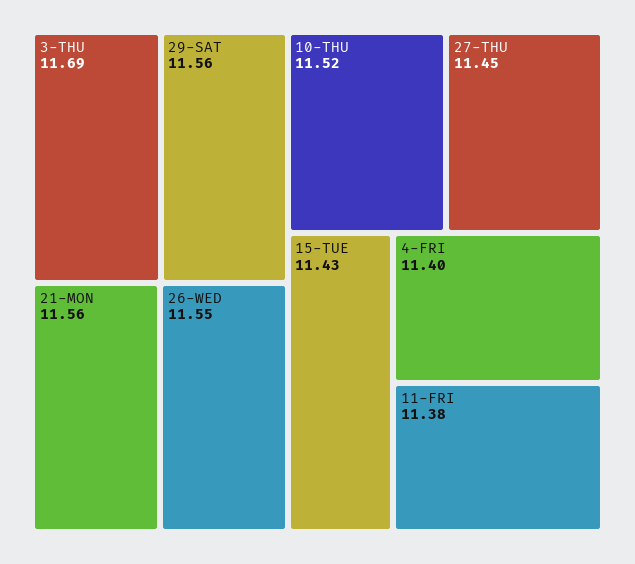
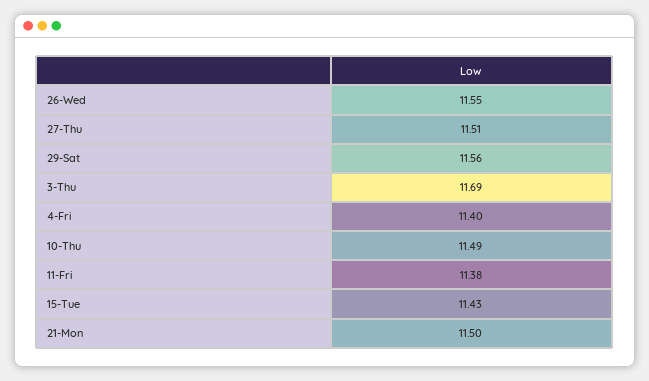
  {
    "3-THU": 11.69,
    "29-SAT": 11.56,
-   "21-MON": 11.56,
+   "21-MON": 11.5,
    "26-WED": 11.55,
-   "10-THU": 11.52,
+   "10-THU": 11.49,
-   "27-THU": 11.45,
+   "27-THU": 11.51,
    "15-TUE": 11.43,
    "4-FRI": 11.4,
    "11-FRI": 11.38
  }

